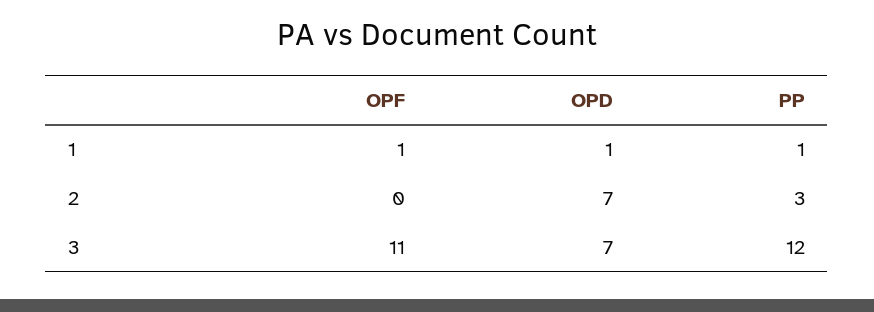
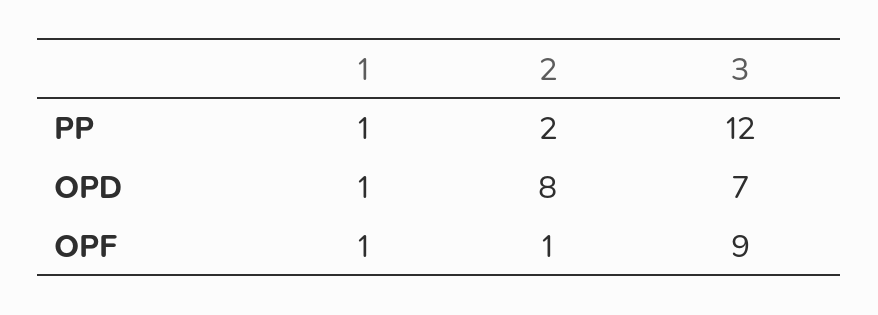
  {
    "OPF": {
      "1": 1,
-     "2": 0,
+     "2": 1,
-     "3": 11
+     "3": 9
    },
    "OPD": {
      "1": 1,
-     "2": 7,
+     "2": 8,
      "3": 7
    },
    "PP": {
      "1": 1,
-     "2": 3,
+     "2": 2,
      "3": 12
    }
  }

